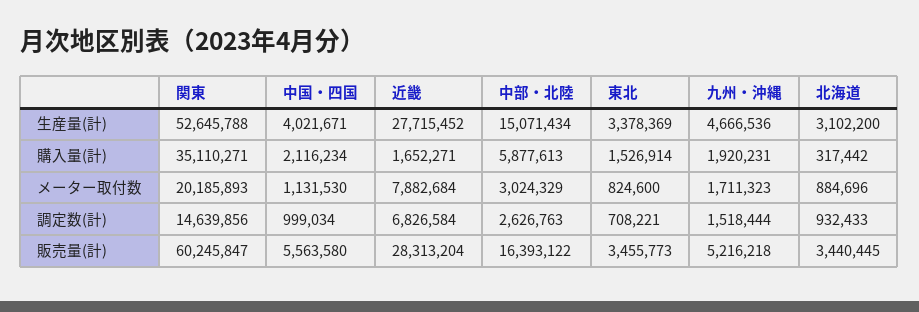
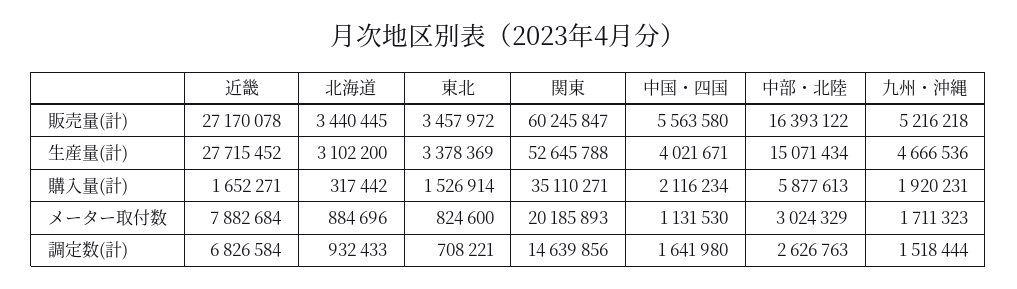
  {
    "関東": {
      "生産量(計)": 52645788,
      "購入量(計)": 35110271,
      "メーター取付数": 20185893,
      "調定数(計)": 14639856,
      "販売量(計)": 60245847
    },
    "中国・四国": {
      "生産量(計)": 4021671,
      "購入量(計)": 2116234,
      "メーター取付数": 1131530,
-     "調定数(計)": 999034,
+     "調定数(計)": 1641980,
      "販売量(計)": 5563580
    },
    "近畿": {
      "生産量(計)": 27715452,
      "購入量(計)": 1652271,
      "メーター取付数": 7882684,
      "調定数(計)": 6826584,
-     "販売量(計)": 28313204
+     "販売量(計)": 27170078
    },
    "中部・北陸": {
      "生産量(計)": 15071434,
      "購入量(計)": 5877613,
      "メーター取付数": 3024329,
      "調定数(計)": 2626763,
      "販売量(計)": 16393122
    },
    "東北": {
      "生産量(計)": 3378369,
      "購入量(計)": 1526914,
      "メーター取付数": 824600,
      "調定数(計)": 708221,
-     "販売量(計)": 3455773
+     "販売量(計)": 3457972
    },
    "九州・沖縄": {
      "生産量(計)": 4666536,
      "購入量(計)": 1920231,
      "メーター取付数": 1711323,
      "調定数(計)": 1518444,
      "販売量(計)": 5216218
    },
    "北海道": {
      "生産量(計)": 3102200,
      "購入量(計)": 317442,
      "メーター取付数": 884696,
      "調定数(計)": 932433,
      "販売量(計)": 3440445
    }
  }

